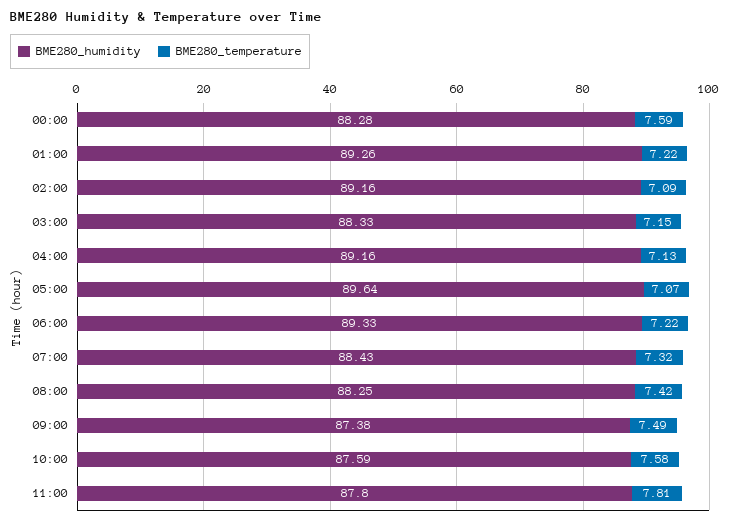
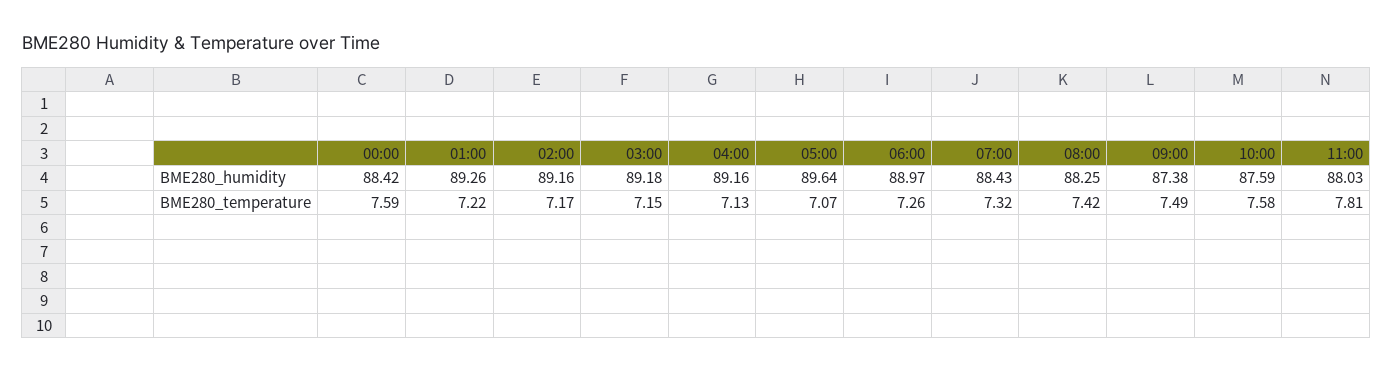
  {
    "BME280_humidity": {
-     "00:00": 88.28,
+     "00:00": 88.42,
      "01:00": 89.26,
      "02:00": 89.16,
-     "03:00": 88.33,
+     "03:00": 89.18,
      "04:00": 89.16,
      "05:00": 89.64,
-     "06:00": 89.33,
+     "06:00": 88.97,
      "07:00": 88.43,
      "08:00": 88.25,
      "09:00": 87.38,
      "10:00": 87.59,
-     "11:00": 87.8
+     "11:00": 88.03
    },
    "BME280_temperature": {
      "00:00": 7.59,
      "01:00": 7.22,
-     "02:00": 7.09,
+     "02:00": 7.17,
      "03:00": 7.15,
      "04:00": 7.13,
      "05:00": 7.07,
-     "06:00": 7.22,
+     "06:00": 7.26,
      "07:00": 7.32,
      "08:00": 7.42,
      "09:00": 7.49,
      "10:00": 7.58,
      "11:00": 7.81
    }
  }

